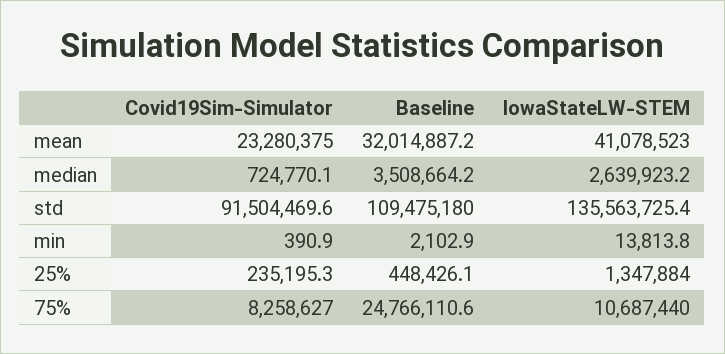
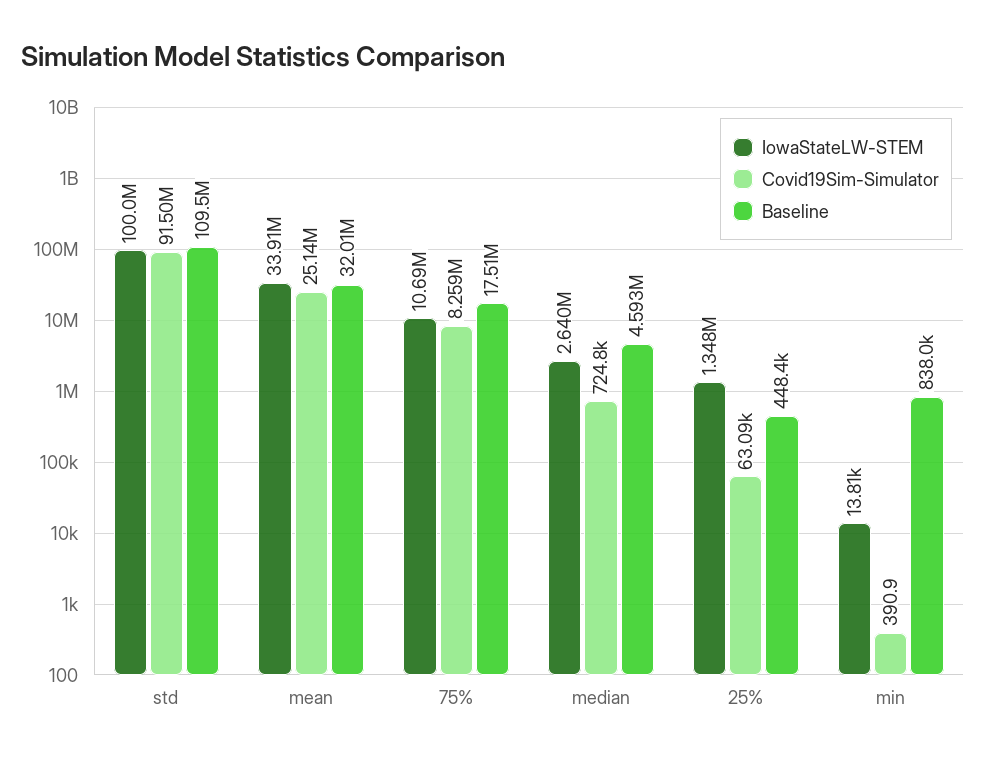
  {
    "Covid19Sim-Simulator": {
-     "mean": 23280375,
+     "mean": 25140000,
      "median": 724770.1,
      "std": 91504469.6,
      "min": 390.9,
-     "25%": 235195.3,
+     "25%": 63090,
      "75%": 8258627
    },
    "Baseline": {
      "mean": 32014887.2,
-     "median": 3508664.2,
+     "median": 4593000,
      "std": 109475180,
-     "min": 2102.9,
+     "min": 838000,
      "25%": 448426.1,
-     "75%": 24766110.6
+     "75%": 17510000
    },
    "IowaStateLW-STEM": {
-     "mean": 41078523,
+     "mean": 33910000,
      "median": 2639923.2,
-     "std": 135563725.4,
+     "std": 100000000,
      "min": 13813.8,
      "25%": 1347884,
      "75%": 10687440
    }
  }

